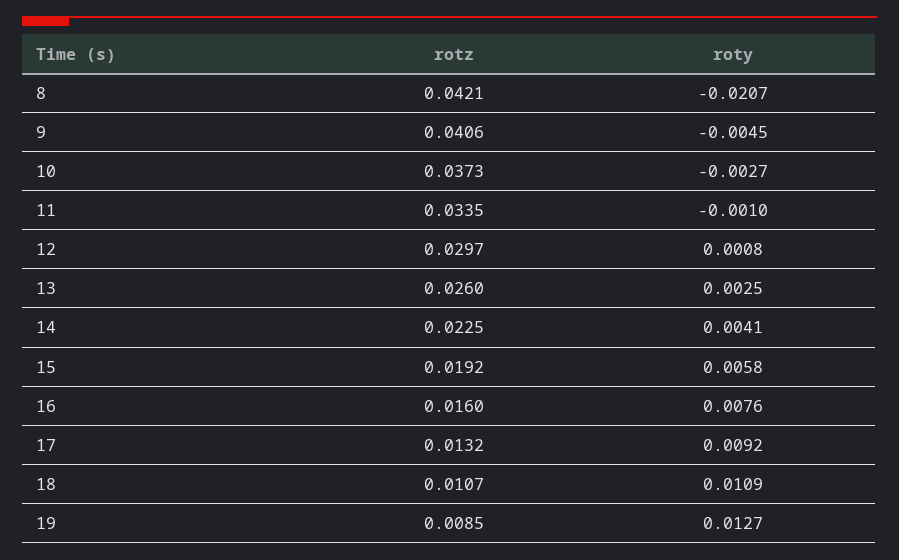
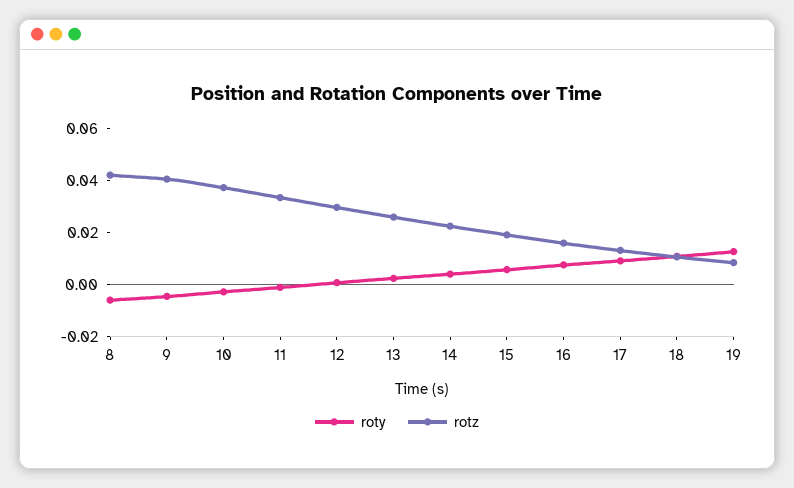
  {
    "rotz": {
      "8": 0.0421,
      "9": 0.0406,
      "10": 0.0373,
      "11": 0.0335,
      "12": 0.0297,
      "13": 0.026,
      "14": 0.0225,
      "15": 0.0192,
      "16": 0.016,
      "17": 0.0132,
      "18": 0.0107,
      "19": 0.0085
    },
    "roty": {
-     "8": -0.0207,
+     "8": -0.005,
      "9": -0.0045,
      "10": -0.0027,
      "11": -0.001,
      "12": 0.0008,
      "13": 0.0025,
      "14": 0.0041,
      "15": 0.0058,
      "16": 0.0076,
      "17": 0.0092,
      "18": 0.0109,
      "19": 0.0127
    }
  }

